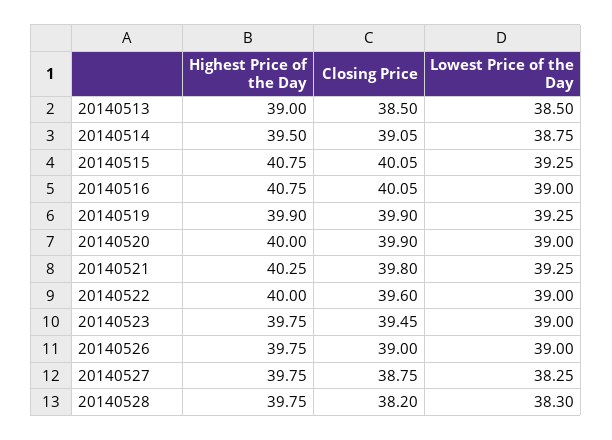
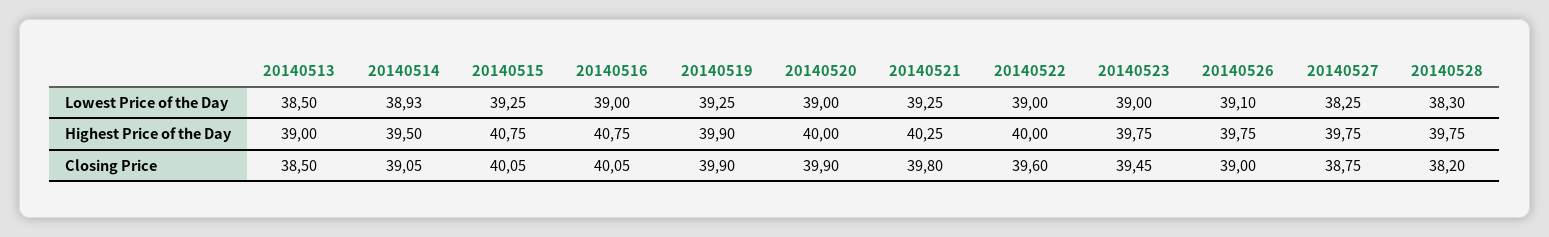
  {
    "Highest Price of the Day": {
      "20140513": 39,
      "20140514": 39.5,
      "20140515": 40.75,
      "20140516": 40.75,
      "20140519": 39.9,
      "20140520": 40,
      "20140521": 40.25,
      "20140522": 40,
      "20140523": 39.75,
      "20140526": 39.75,
      "20140527": 39.75,
      "20140528": 39.75
    },
    "Closing Price": {
      "20140513": 38.5,
      "20140514": 39.05,
      "20140515": 40.05,
      "20140516": 40.05,
      "20140519": 39.9,
      "20140520": 39.9,
      "20140521": 39.8,
      "20140522": 39.6,
      "20140523": 39.45,
      "20140526": 39,
      "20140527": 38.75,
      "20140528": 38.2
    },
    "Lowest Price of the Day": {
      "20140513": 38.5,
-     "20140514": 38.75,
+     "20140514": 38.93,
      "20140515": 39.25,
      "20140516": 39,
      "20140519": 39.25,
      "20140520": 39,
      "20140521": 39.25,
      "20140522": 39,
      "20140523": 39,
-     "20140526": 39,
+     "20140526": 39.1,
      "20140527": 38.25,
      "20140528": 38.3
    }
  }

